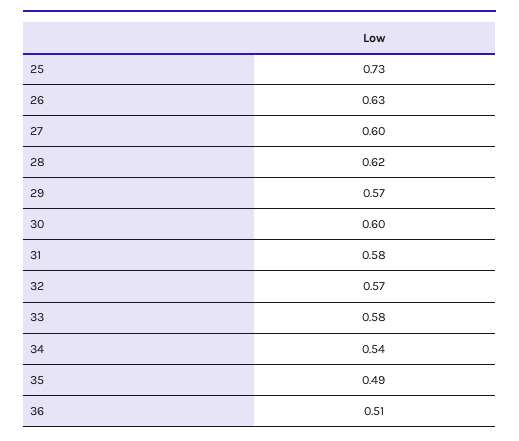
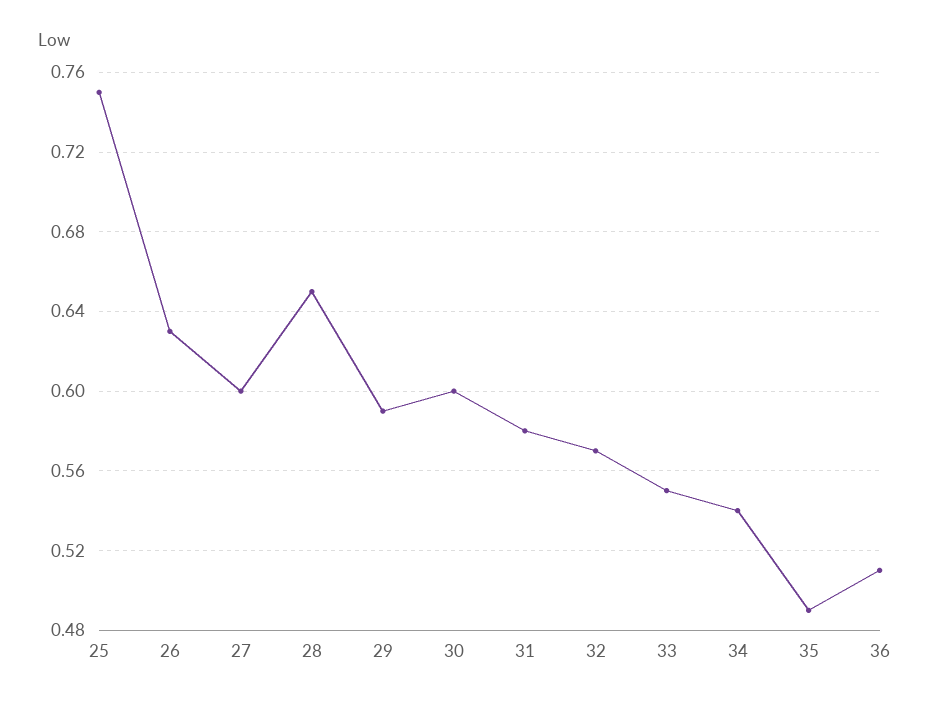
  {
-   "25": 0.73,
+   "25": 0.75,
    "26": 0.63,
    "27": 0.6,
-   "28": 0.62,
+   "28": 0.65,
-   "29": 0.57,
+   "29": 0.59,
    "30": 0.6,
    "31": 0.58,
    "32": 0.57,
-   "33": 0.58,
+   "33": 0.55,
    "34": 0.54,
    "35": 0.49,
    "36": 0.51
  }

